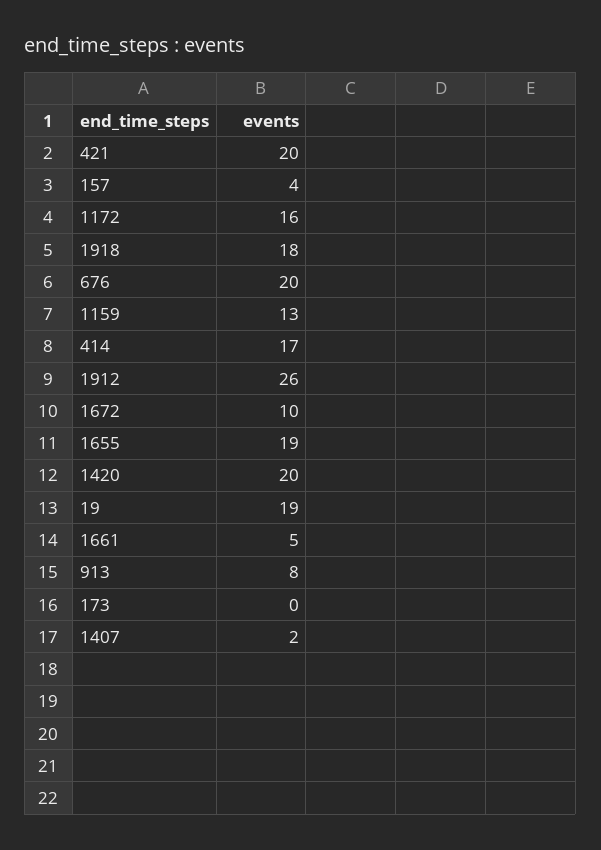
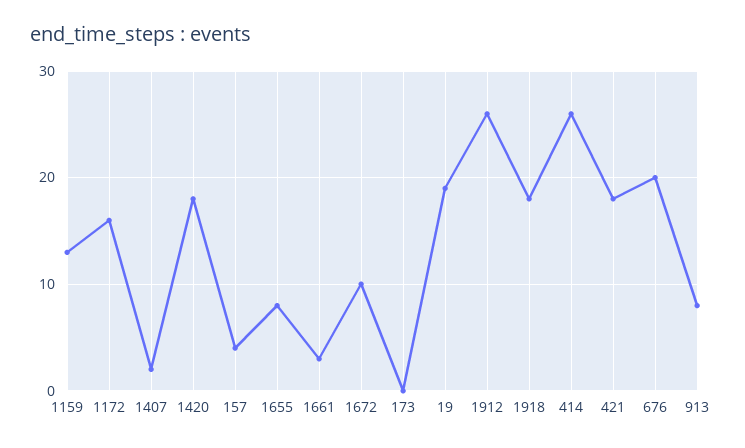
  {
-   "421": 20,
+   "421": 18,
    "157": 4,
    "1172": 16,
    "1918": 18,
    "676": 20,
    "1159": 13,
-   "414": 17,
+   "414": 26,
    "1912": 26,
    "1672": 10,
-   "1655": 19,
+   "1655": 8,
-   "1420": 20,
+   "1420": 18,
    "19": 19,
-   "1661": 5,
+   "1661": 3,
    "913": 8,
    "173": 0,
    "1407": 2
  }

